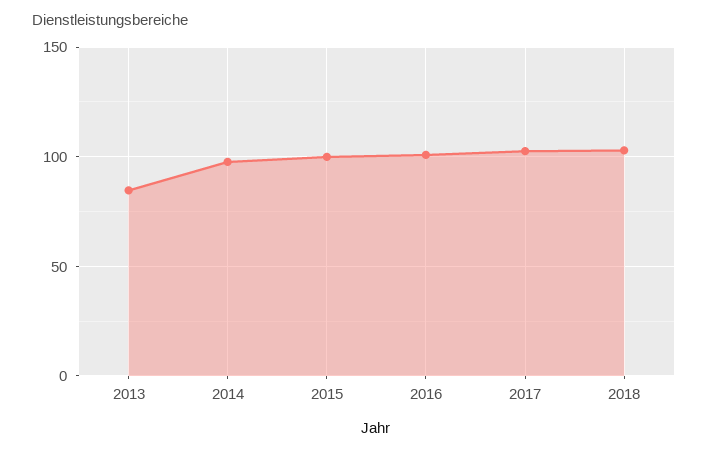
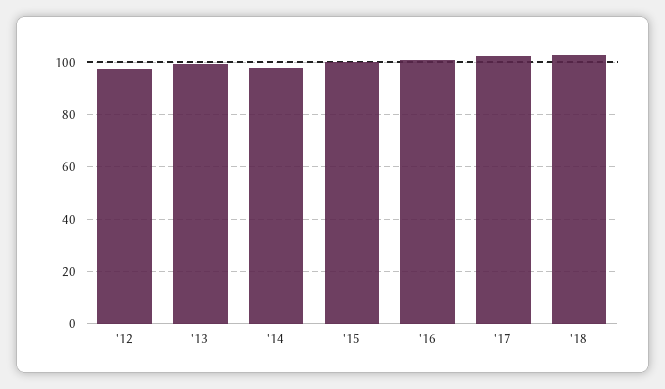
  {
-   "2013": 85,
+   "2013": 100,
    "2014": 97.5,
    "2015": 100,
    "2016": 100,
    "2017": 102.5,
-   "2018": 102.5
+   "2018": 102.5,
+   "'12": 97.5
  }

